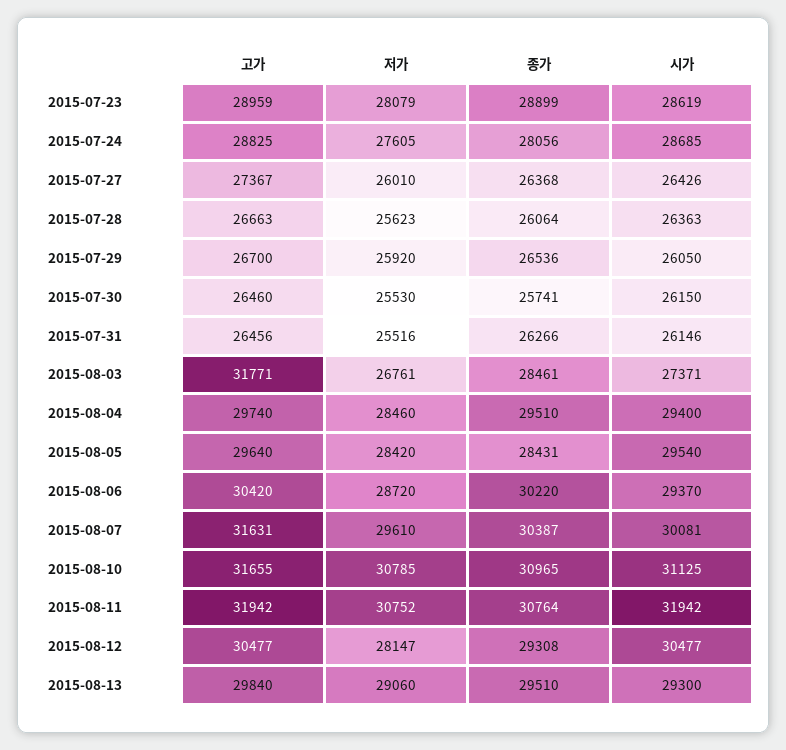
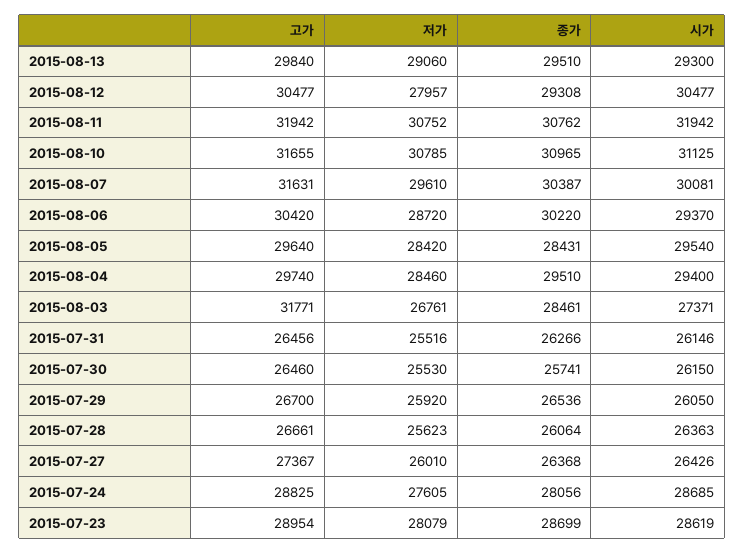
  {
    "고가": {
-     "2015-07-23": 28959,
+     "2015-07-23": 28954,
      "2015-07-24": 28825,
      "2015-07-27": 27367,
-     "2015-07-28": 26663,
+     "2015-07-28": 26661,
      "2015-07-29": 26700,
      "2015-07-30": 26460,
      "2015-07-31": 26456,
      "2015-08-03": 31771,
      "2015-08-04": 29740,
      "2015-08-05": 29640,
      "2015-08-06": 30420,
      "2015-08-07": 31631,
      "2015-08-10": 31655,
      "2015-08-11": 31942,
      "2015-08-12": 30477,
      "2015-08-13": 29840
    },
    "저가": {
      "2015-07-23": 28079,
      "2015-07-24": 27605,
      "2015-07-27": 26010,
      "2015-07-28": 25623,
      "2015-07-29": 25920,
      "2015-07-30": 25530,
      "2015-07-31": 25516,
      "2015-08-03": 26761,
      "2015-08-04": 28460,
      "2015-08-05": 28420,
      "2015-08-06": 28720,
      "2015-08-07": 29610,
      "2015-08-10": 30785,
      "2015-08-11": 30752,
-     "2015-08-12": 28147,
+     "2015-08-12": 27957,
      "2015-08-13": 29060
    },
    "종가": {
-     "2015-07-23": 28899,
+     "2015-07-23": 28699,
      "2015-07-24": 28056,
      "2015-07-27": 26368,
      "2015-07-28": 26064,
      "2015-07-29": 26536,
      "2015-07-30": 25741,
      "2015-07-31": 26266,
      "2015-08-03": 28461,
      "2015-08-04": 29510,
      "2015-08-05": 28431,
      "2015-08-06": 30220,
      "2015-08-07": 30387,
      "2015-08-10": 30965,
-     "2015-08-11": 30764,
+     "2015-08-11": 30762,
      "2015-08-12": 29308,
      "2015-08-13": 29510
    },
    "시가": {
      "2015-07-23": 28619,
      "2015-07-24": 28685,
      "2015-07-27": 26426,
      "2015-07-28": 26363,
      "2015-07-29": 26050,
      "2015-07-30": 26150,
      "2015-07-31": 26146,
      "2015-08-03": 27371,
      "2015-08-04": 29400,
      "2015-08-05": 29540,
      "2015-08-06": 29370,
      "2015-08-07": 30081,
      "2015-08-10": 31125,
      "2015-08-11": 31942,
      "2015-08-12": 30477,
      "2015-08-13": 29300
    }
  }

